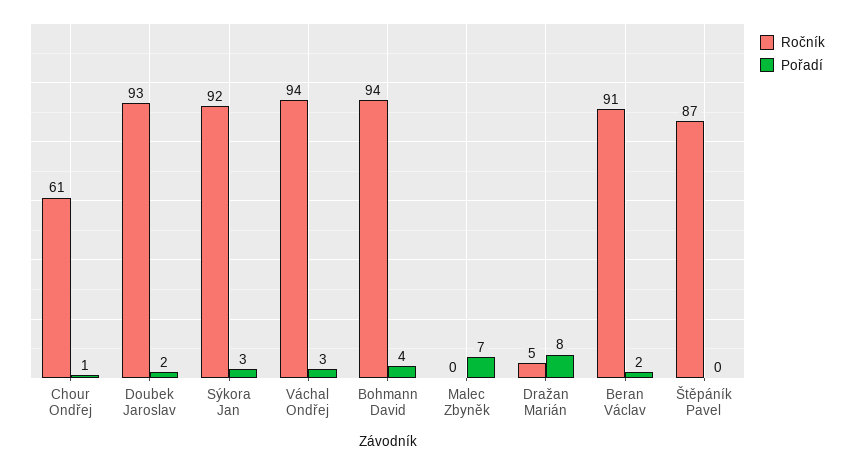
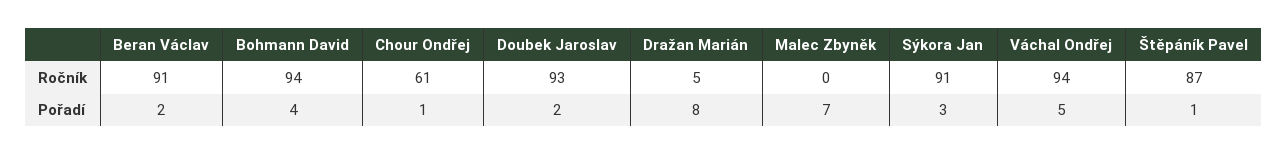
  {
    "Ročník": {
      "Chour Ondřej": 61,
      "Doubek Jaroslav": 93,
-     "Sýkora Jan": 92,
+     "Sýkora Jan": 91,
      "Váchal Ondřej": 94,
      "Bohmann David": 94,
      "Malec Zbyněk": 0,
      "Dražan Marián": 5,
      "Beran Václav": 91,
      "Štěpáník Pavel": 87
    },
    "Pořadí": {
      "Chour Ondřej": 1,
      "Doubek Jaroslav": 2,
      "Sýkora Jan": 3,
-     "Váchal Ondřej": 3,
+     "Váchal Ondřej": 5,
      "Bohmann David": 4,
      "Malec Zbyněk": 7,
      "Dražan Marián": 8,
      "Beran Václav": 2,
-     "Štěpáník Pavel": 0
+     "Štěpáník Pavel": 1
    }
  }

